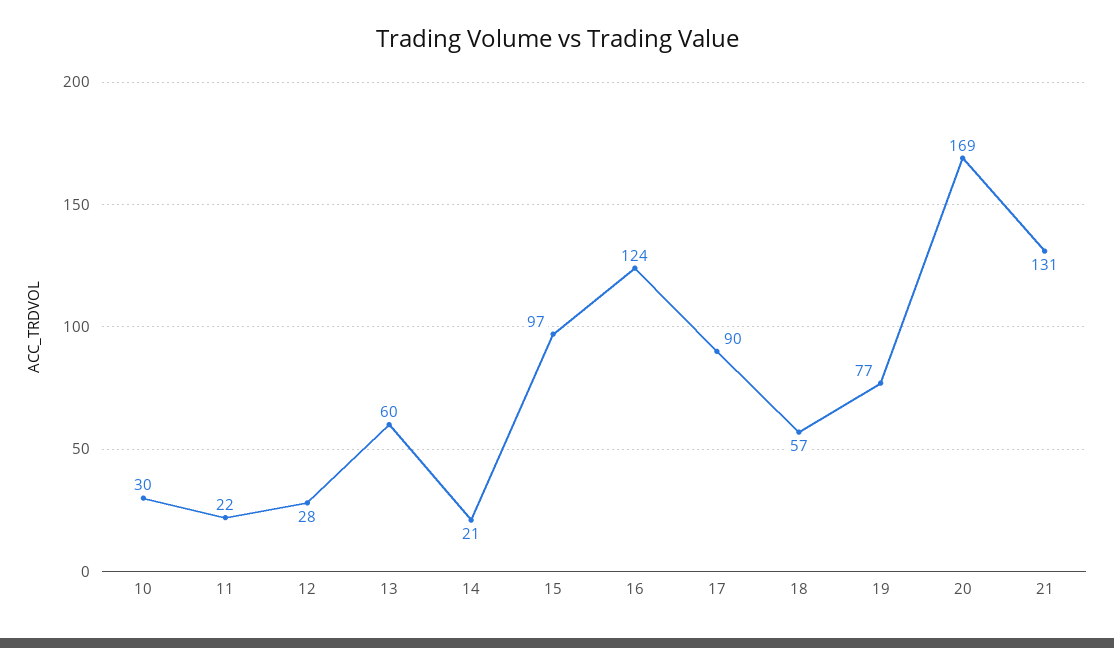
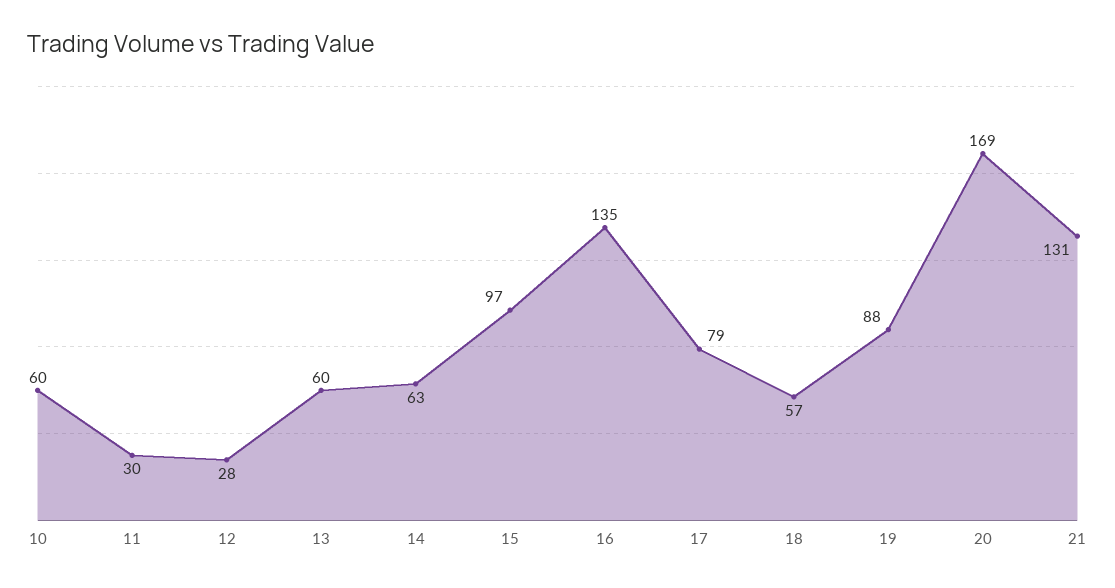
  {
-   "10": 30,
+   "10": 60,
-   "11": 22,
+   "11": 30,
    "12": 28,
    "13": 60,
-   "14": 21,
+   "14": 63,
    "15": 97,
-   "16": 124,
+   "16": 135,
-   "17": 90,
+   "17": 79,
    "18": 57,
-   "19": 77,
+   "19": 88,
    "20": 169,
    "21": 131
  }

